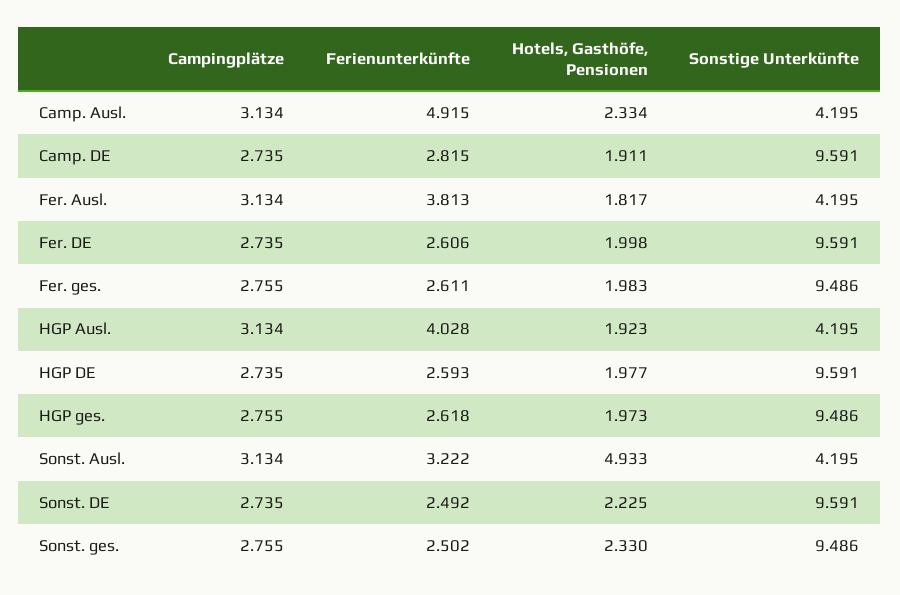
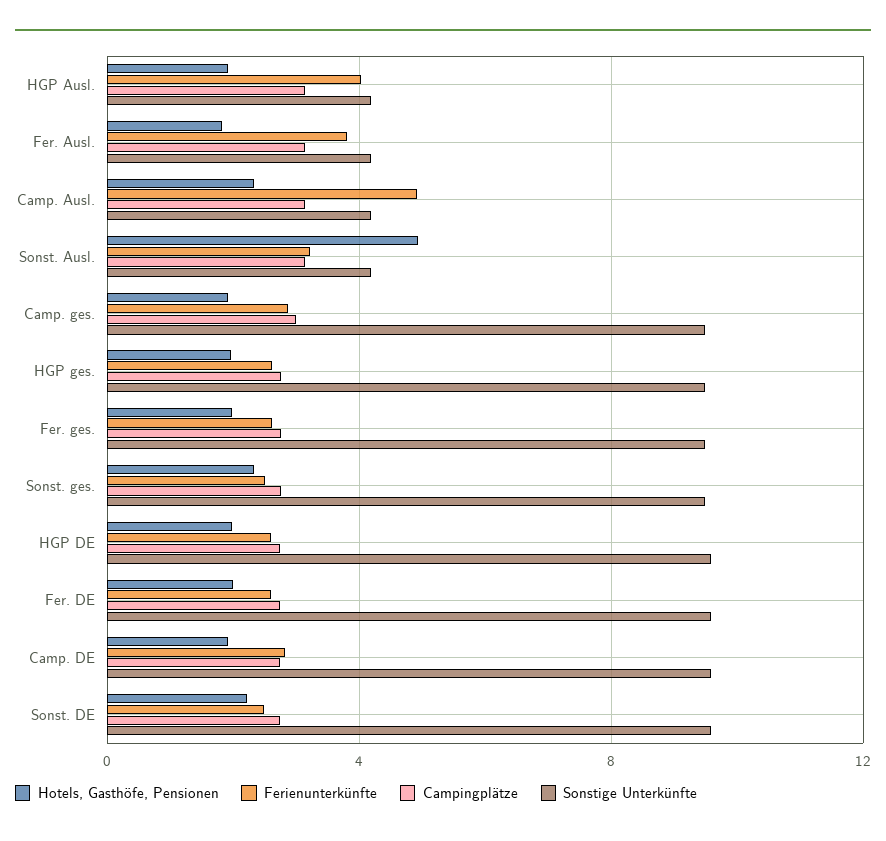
  {
    "Campingplätze": {
      "Camp. Ausl.": 3.134,
      "Camp. DE": 2.735,
      "Fer. Ausl.": 3.134,
      "Fer. DE": 2.735,
      "Fer. ges.": 2.755,
      "HGP Ausl.": 3.134,
      "HGP DE": 2.735,
      "HGP ges.": 2.755,
      "Sonst. Ausl.": 3.134,
      "Sonst. DE": 2.735,
-     "Sonst. ges.": 2.755
+     "Sonst. ges.": 2.755,
+     "Camp. ges.": 3
    },
    "Ferienunterkünfte": {
      "Camp. Ausl.": 4.915,
      "Camp. DE": 2.815,
      "Fer. Ausl.": 3.813,
      "Fer. DE": 2.606,
      "Fer. ges.": 2.611,
      "HGP Ausl.": 4.028,
      "HGP DE": 2.593,
      "HGP ges.": 2.618,
      "Sonst. Ausl.": 3.222,
      "Sonst. DE": 2.492,
-     "Sonst. ges.": 2.502
+     "Sonst. ges.": 2.502,
+     "Camp. ges.": 3
    },
    "Hotels, Gasthöfe, Pensionen": {
      "Camp. Ausl.": 2.334,
      "Camp. DE": 1.911,
      "Fer. Ausl.": 1.817,
      "Fer. DE": 1.998,
      "Fer. ges.": 1.983,
      "HGP Ausl.": 1.923,
      "HGP DE": 1.977,
      "HGP ges.": 1.973,
      "Sonst. Ausl.": 4.933,
      "Sonst. DE": 2.225,
-     "Sonst. ges.": 2.33
+     "Sonst. ges.": 2.33,
+     "Camp. ges.": 2
    },
    "Sonstige Unterkünfte": {
      "Camp. Ausl.": 4.195,
      "Camp. DE": 9.591,
      "Fer. Ausl.": 4.195,
      "Fer. DE": 9.591,
      "Fer. ges.": 9.486,
      "HGP Ausl.": 4.195,
      "HGP DE": 9.591,
      "HGP ges.": 9.486,
      "Sonst. Ausl.": 4.195,
      "Sonst. DE": 9.591,
-     "Sonst. ges.": 9.486
+     "Sonst. ges.": 9.486,
+     "Camp. ges.": 9.5
    }
  }

